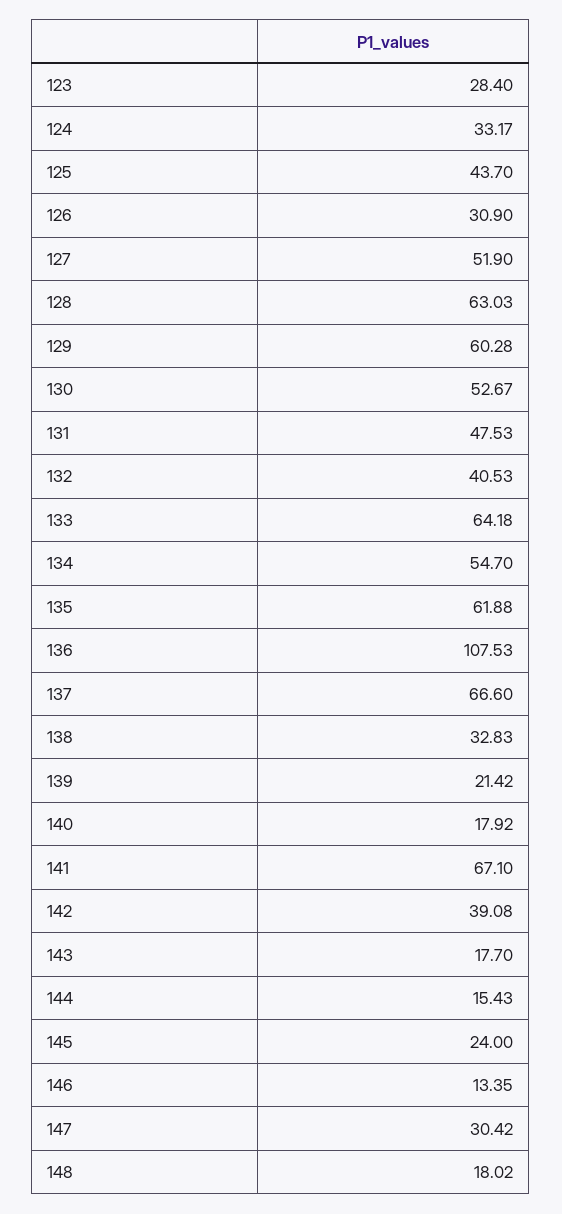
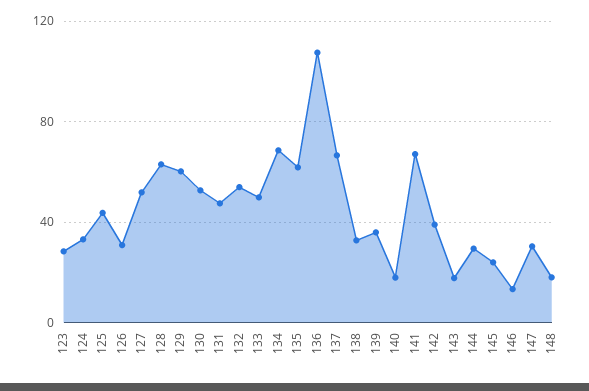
  {
    "123": 28.4,
    "124": 33.17,
    "125": 43.7,
    "126": 30.9,
    "127": 51.9,
    "128": 63.03,
    "129": 60.28,
    "130": 52.67,
    "131": 47.53,
-   "132": 40.53,
+   "132": 55,
-   "133": 64.18,
+   "133": 50,
-   "134": 54.7,
+   "134": 70,
    "135": 61.88,
    "136": 107.53,
    "137": 66.6,
    "138": 32.83,
-   "139": 21.42,
+   "139": 35,
    "140": 17.92,
    "141": 67.1,
    "142": 39.08,
    "143": 17.7,
-   "144": 15.43,
+   "144": 30,
    "145": 24,
    "146": 13.35,
    "147": 30.42,
    "148": 18.02
  }

